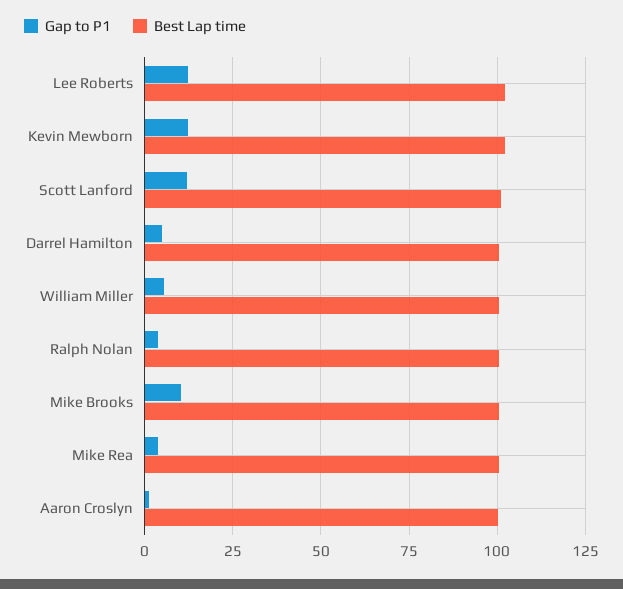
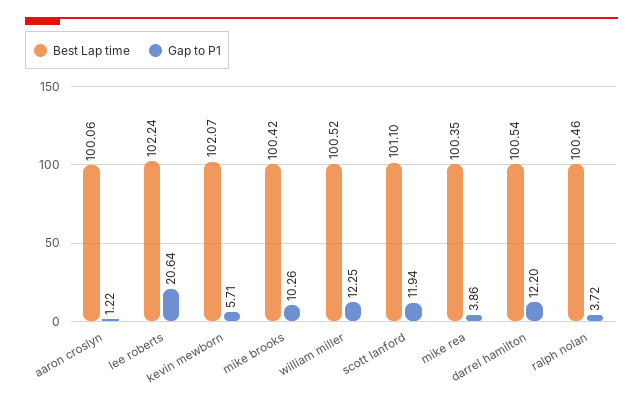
  {
    "Gap to P1": {
-     "Lee Roberts": 12.5,
+     "Lee Roberts": 20.64,
-     "Kevin Mewborn": 12.5,
+     "Kevin Mewborn": 5.71,
      "Scott Lanford": 11.94,
-     "Darrel Hamilton": 5,
+     "Darrel Hamilton": 12.2,
-     "William Miller": 5,
+     "William Miller": 12.25,
      "Ralph Nolan": 3.72,
      "Mike Brooks": 10.26,
      "Mike Rea": 3.86,
      "Aaron Croslyn": 1.22
    },
    "Best Lap time": {
      "Lee Roberts": 102.24,
      "Kevin Mewborn": 102.07,
      "Scott Lanford": 101.1,
      "Darrel Hamilton": 100.54,
      "William Miller": 100.52,
      "Ralph Nolan": 100.46,
      "Mike Brooks": 100.42,
      "Mike Rea": 100.35,
      "Aaron Croslyn": 100.06
    }
  }

